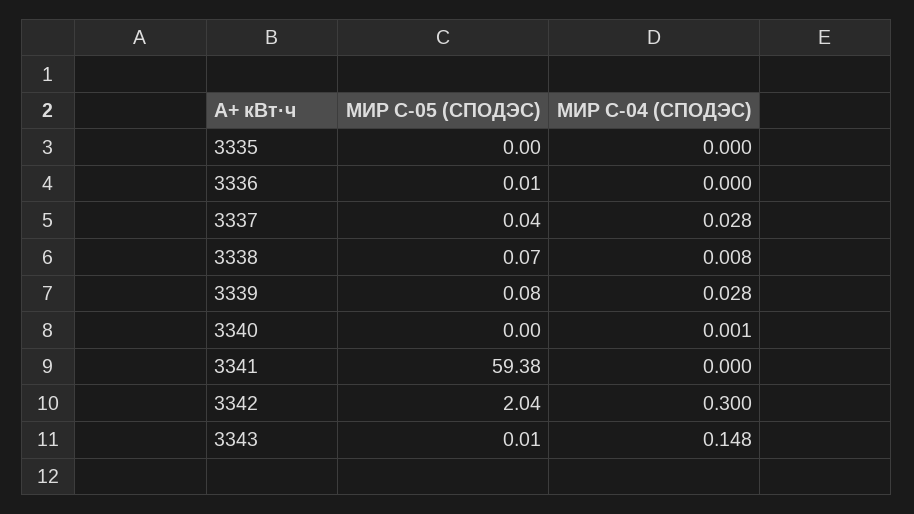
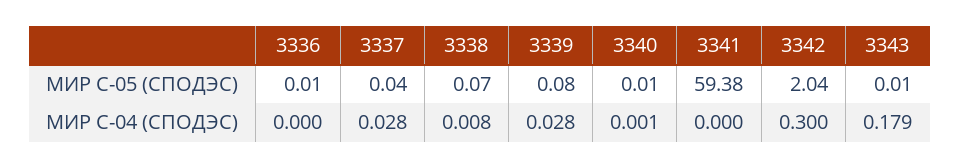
  {
    "МИР С-05 (СПОДЭС)": {
-     "3335": 0,
      "3336": 0.01,
      "3337": 0.04,
      "3338": 0.07,
      "3339": 0.08,
-     "3340": 0,
+     "3340": 0.01,
      "3341": 59.38,
      "3342": 2.04,
      "3343": 0.01
    },
    "МИР С-04 (СПОДЭС)": {
-     "3335": 0,
      "3336": 0,
      "3337": 0.028,
      "3338": 0.008,
      "3339": 0.028,
      "3340": 0.001,
      "3341": 0,
      "3342": 0.3,
-     "3343": 0.148
+     "3343": 0.179
    }
  }

